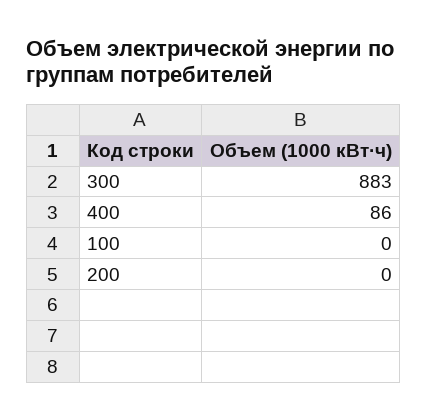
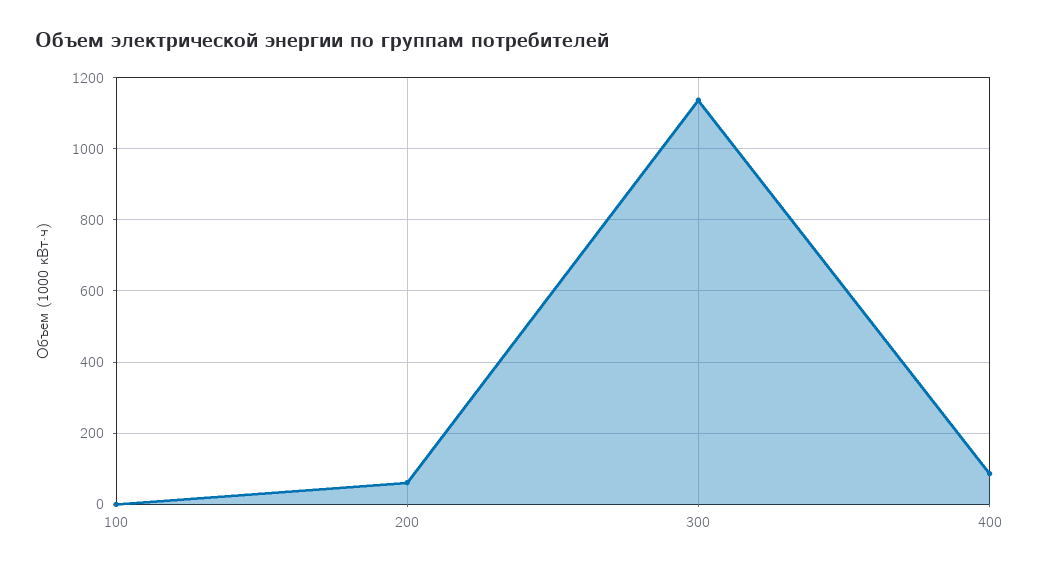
  {
-   "300": 883,
+   "300": 1140,
    "400": 86,
    "100": 0,
-   "200": 0
+   "200": 60
  }

